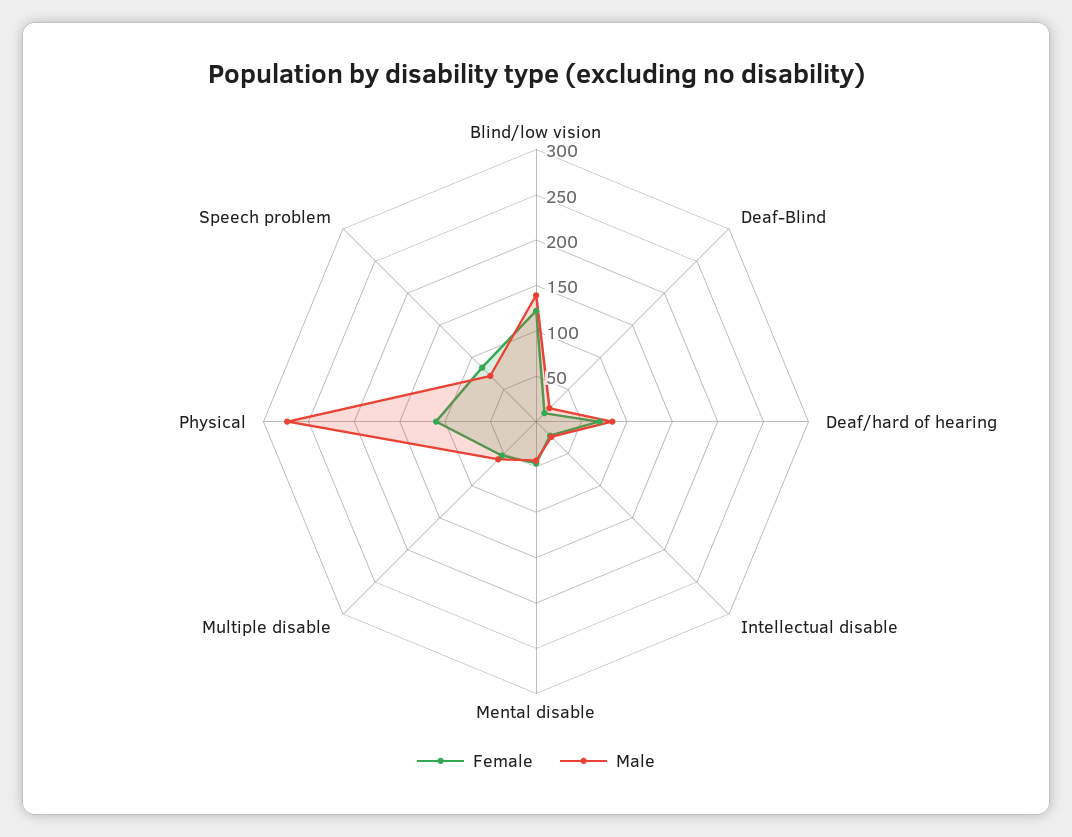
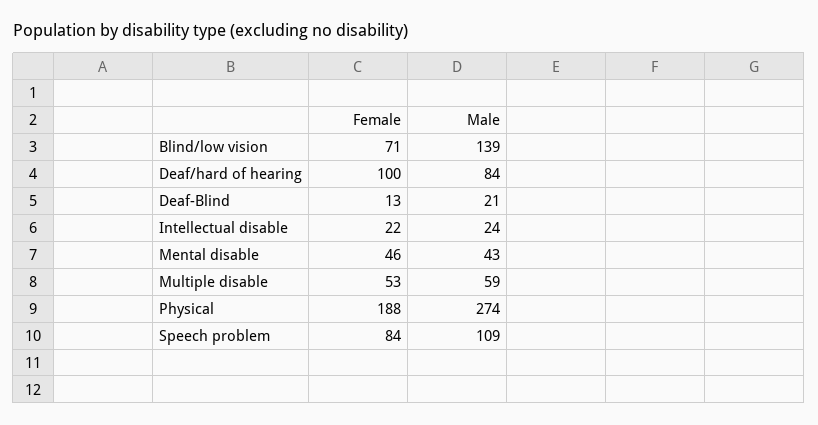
  {
    "Female": {
-     "Blind/low vision": 120,
+     "Blind/low vision": 71,
      "Deaf-Blind": 13,
-     "Deaf/hard of hearing": 70,
+     "Deaf/hard of hearing": 100,
      "Intellectual disable": 22,
      "Mental disable": 46,
      "Multiple disable": 53,
-     "Physical": 110,
+     "Physical": 188,
      "Speech problem": 84
    },
    "Male": {
      "Blind/low vision": 139,
      "Deaf-Blind": 21,
      "Deaf/hard of hearing": 84,
      "Intellectual disable": 24,
      "Mental disable": 43,
      "Multiple disable": 59,
      "Physical": 274,
-     "Speech problem": 70
+     "Speech problem": 109
    }
  }

